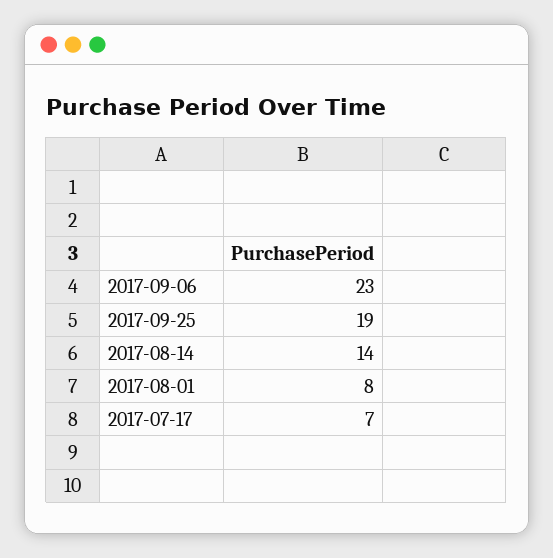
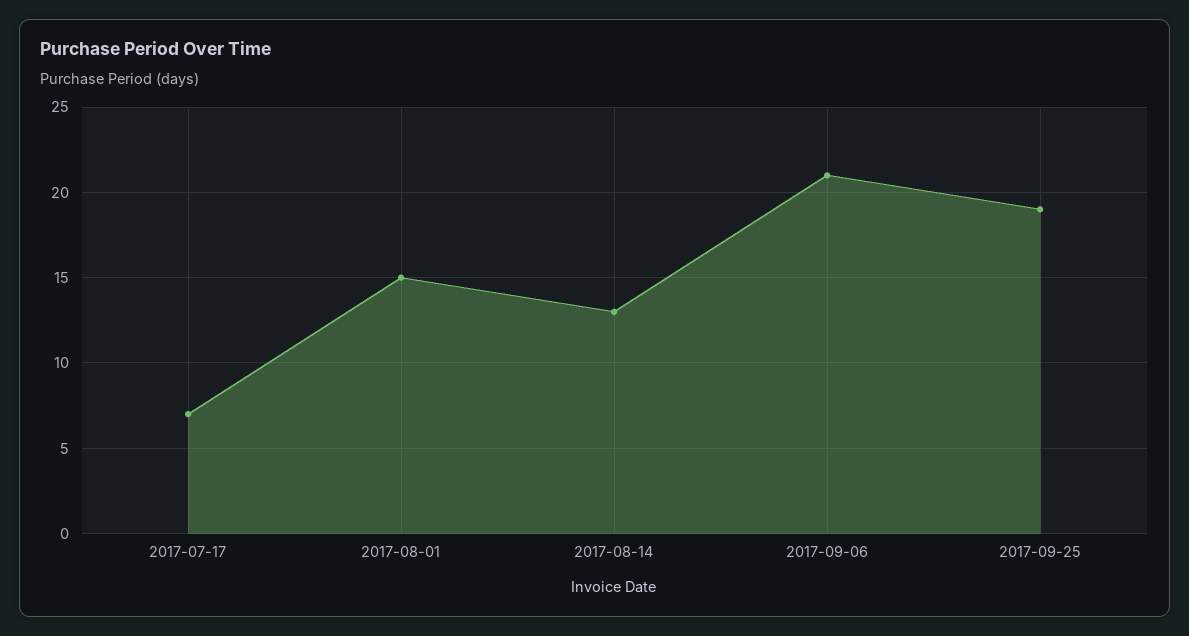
  {
-   "2017-09-06": 23,
+   "2017-09-06": 21,
    "2017-09-25": 19,
-   "2017-08-14": 14,
+   "2017-08-14": 13,
-   "2017-08-01": 8,
+   "2017-08-01": 15,
    "2017-07-17": 7
  }

